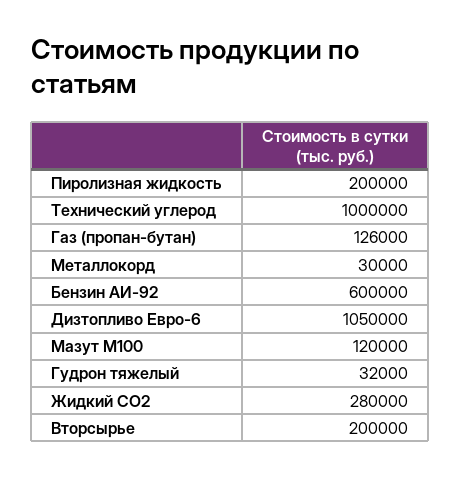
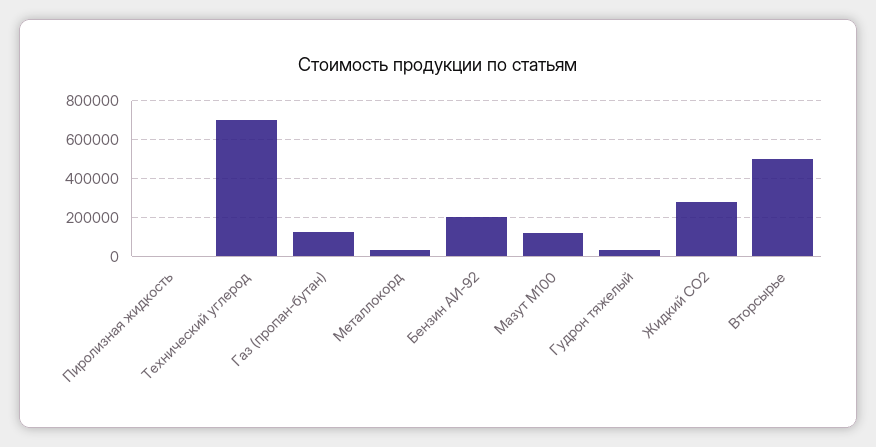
  {
-   "Пиролизная жидкость": 200000,
+   "Пиролизная жидкость": 0,
-   "Технический углерод": 1000000,
+   "Технический углерод": 700000,
    "Газ (пропан-бутан)": 126000,
    "Металлокорд": 30000,
-   "Бензин АИ-92": 600000,
+   "Бензин АИ-92": 200000,
-   "Дизтопливо Евро-6": 1050000,
    "Мазут М100": 120000,
    "Гудрон тяжелый": 32000,
    "Жидкий СО2": 280000,
-   "Вторсырье": 200000
+   "Вторсырье": 500000
  }

